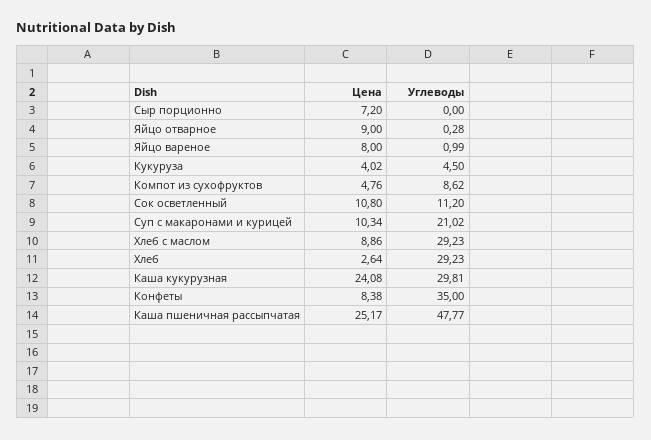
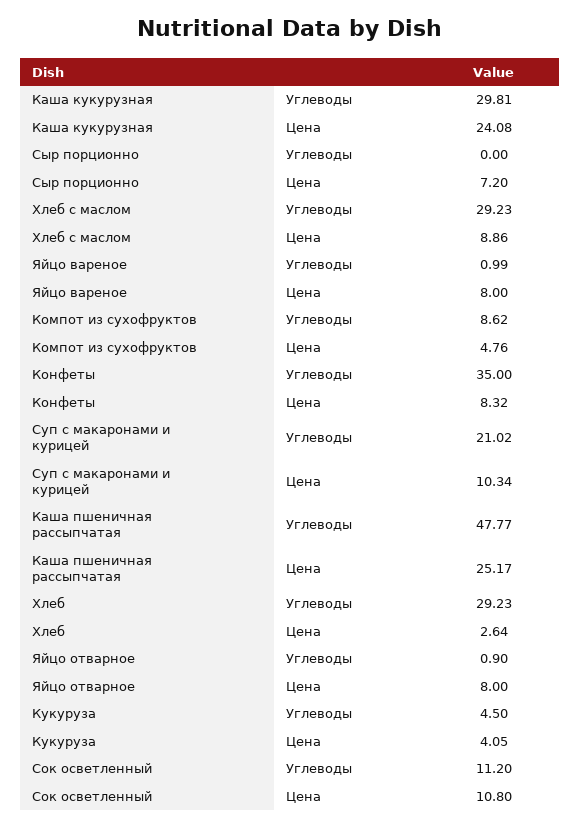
  {
    "Цена": {
      "Сыр порционно": 7.2,
-     "Яйцо отварное": 9,
+     "Яйцо отварное": 8,
      "Яйцо вареное": 8,
-     "Кукуруза": 4.02,
+     "Кукуруза": 4.05,
      "Компот из сухофруктов": 4.76,
      "Сок осветленный": 10.8,
      "Суп с макаронами и курицей": 10.34,
      "Хлеб с маслом": 8.86,
      "Хлеб": 2.64,
      "Каша кукурузная": 24.08,
-     "Конфеты": 8.38,
+     "Конфеты": 8.32,
      "Каша пшеничная рассыпчатая": 25.17
    },
    "Углеводы": {
      "Сыр порционно": 0,
-     "Яйцо отварное": 0.28,
+     "Яйцо отварное": 0.9,
      "Яйцо вареное": 0.99,
      "Кукуруза": 4.5,
      "Компот из сухофруктов": 8.62,
      "Сок осветленный": 11.2,
      "Суп с макаронами и курицей": 21.02,
      "Хлеб с маслом": 29.23,
      "Хлеб": 29.23,
      "Каша кукурузная": 29.81,
      "Конфеты": 35,
      "Каша пшеничная рассыпчатая": 47.77
    }
  }

